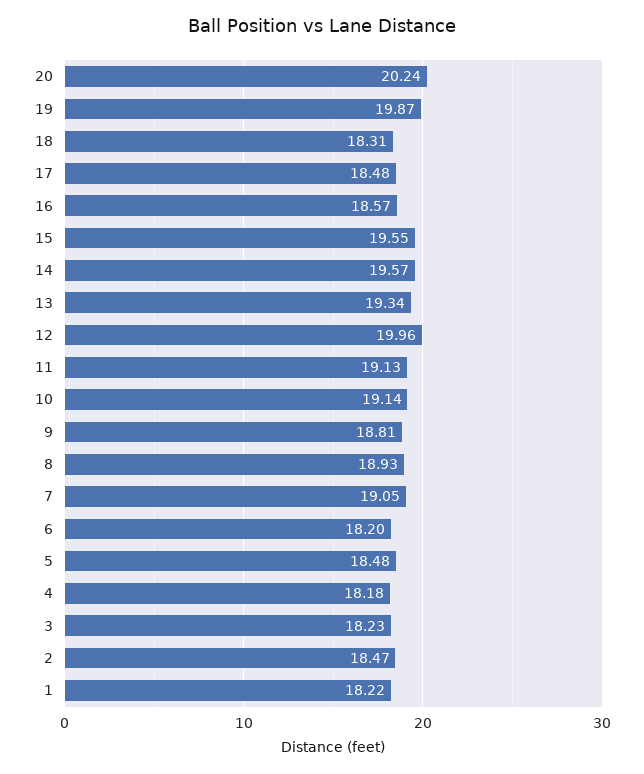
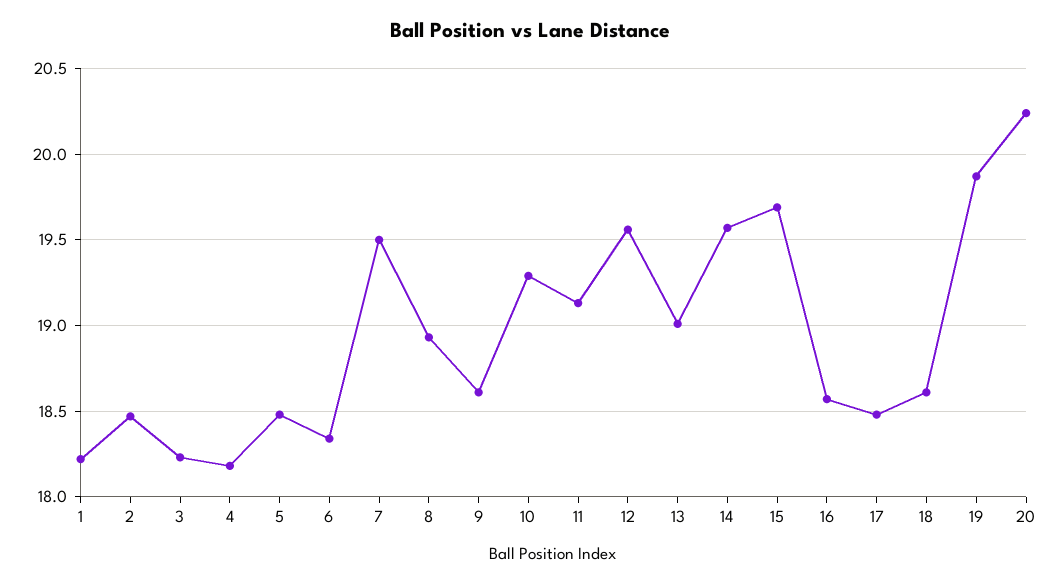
  {
    "20": 20.24,
    "19": 19.87,
-   "18": 18.31,
+   "18": 18.6,
    "17": 18.48,
    "16": 18.57,
-   "15": 19.55,
+   "15": 19.7,
    "14": 19.57,
-   "13": 19.34,
+   "13": 19,
-   "12": 19.96,
+   "12": 19.55,
    "11": 19.13,
-   "10": 19.14,
+   "10": 19.3,
-   "9": 18.81,
+   "9": 18.6,
    "8": 18.93,
-   "7": 19.05,
+   "7": 19.5,
-   "6": 18.2,
+   "6": 18.35,
    "5": 18.48,
    "4": 18.18,
    "3": 18.23,
    "2": 18.47,
    "1": 18.22
  }

